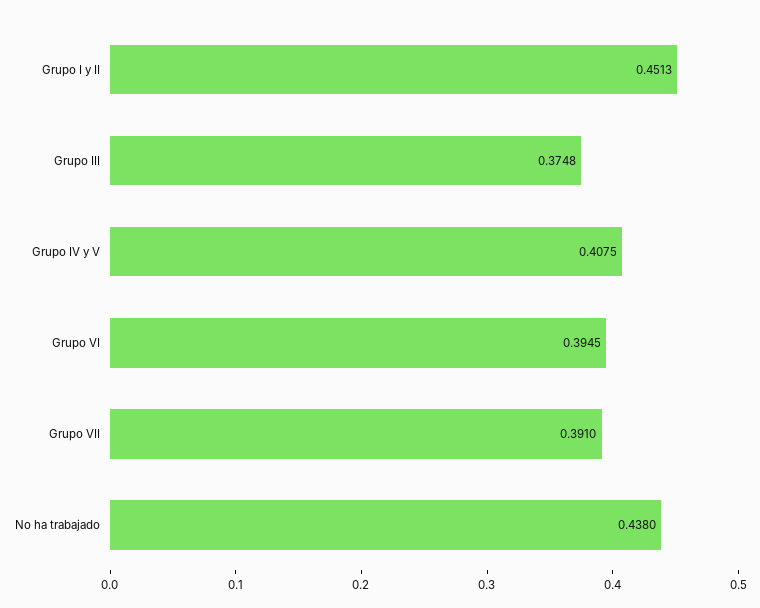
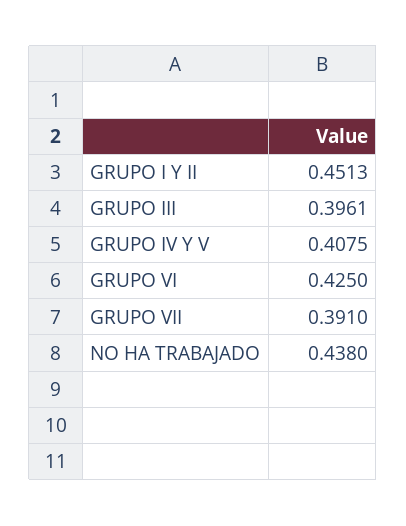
  {
    "Grupo I y II": 0.4513,
-   "Grupo III": 0.3748,
+   "Grupo III": 0.3961,
    "Grupo IV y V": 0.4075,
-   "Grupo VI": 0.3945,
+   "Grupo VI": 0.425,
    "Grupo VII": 0.391,
    "No ha trabajado": 0.438
  }

